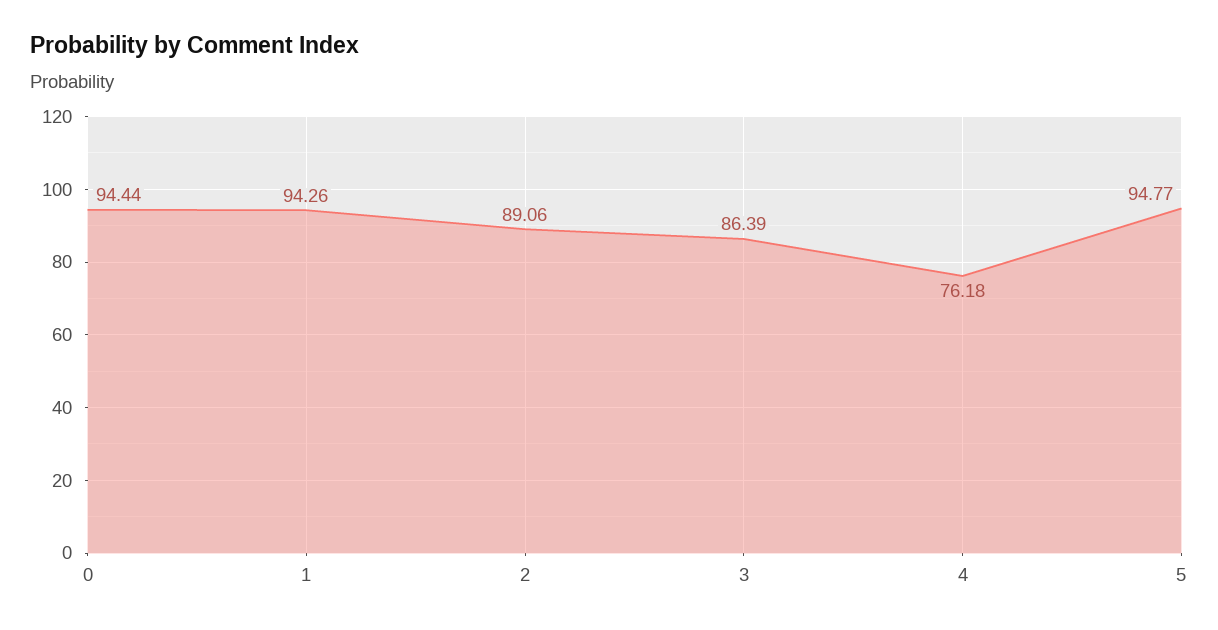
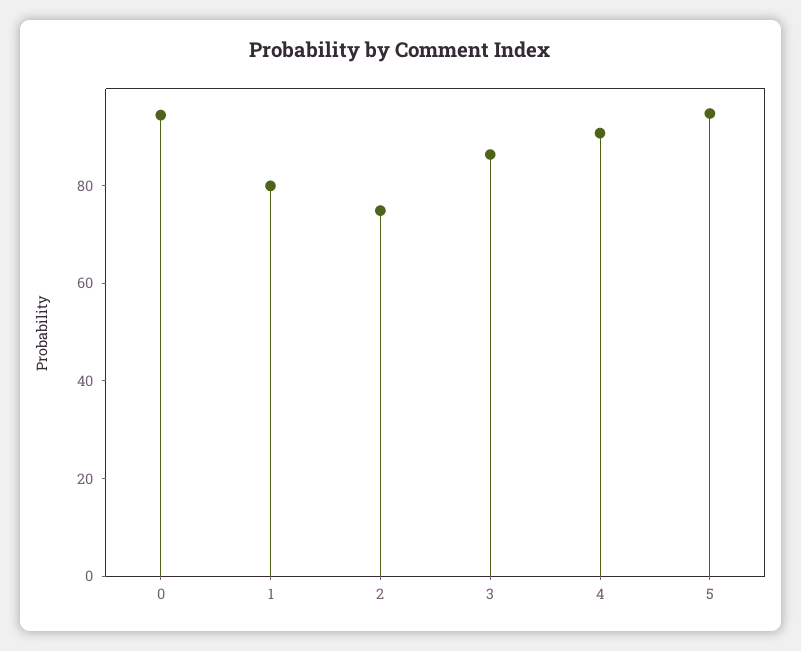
  {
    "0": 94.44,
-   "1": 94.26,
+   "1": 80,
-   "2": 89.06,
+   "2": 75,
    "3": 86.39,
-   "4": 76.18,
+   "4": 90,
    "5": 94.77
  }

